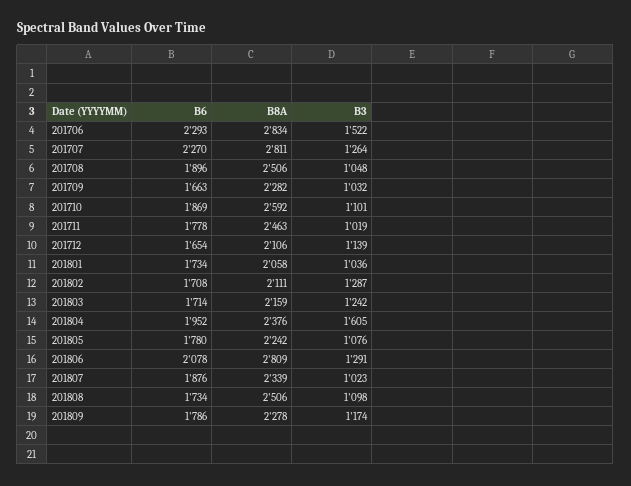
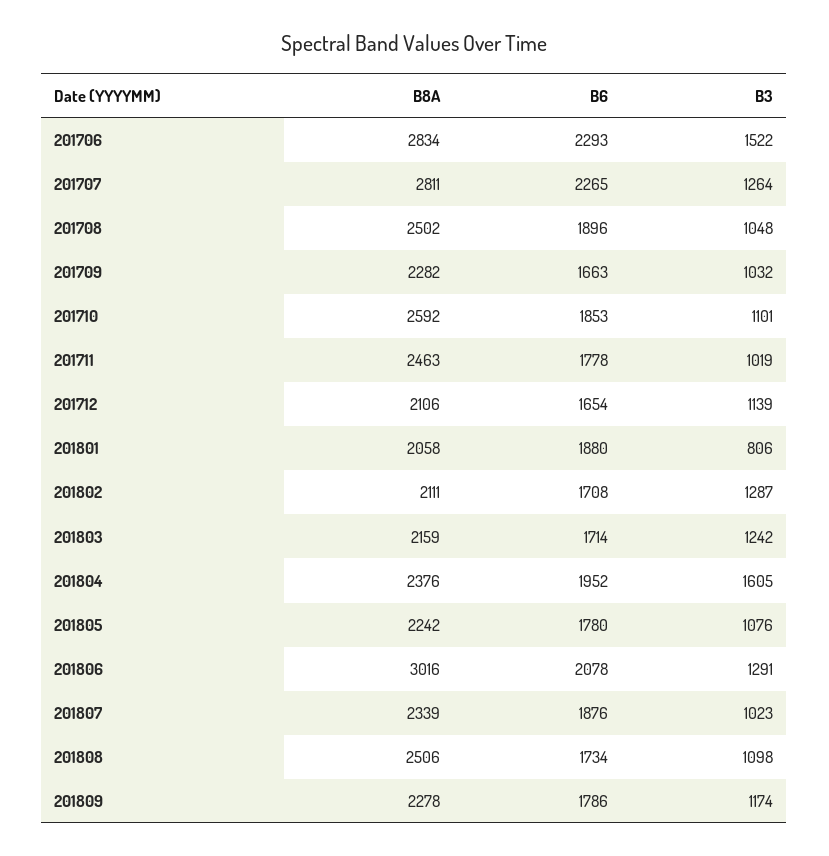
  {
    "B6": {
      "201706": 2293,
-     "201707": 2270,
+     "201707": 2265,
      "201708": 1896,
      "201709": 1663,
-     "201710": 1869,
+     "201710": 1853,
      "201711": 1778,
      "201712": 1654,
-     "201801": 1734,
+     "201801": 1880,
      "201802": 1708,
      "201803": 1714,
      "201804": 1952,
      "201805": 1780,
      "201806": 2078,
      "201807": 1876,
      "201808": 1734,
      "201809": 1786
    },
    "B8A": {
      "201706": 2834,
      "201707": 2811,
-     "201708": 2506,
+     "201708": 2502,
      "201709": 2282,
      "201710": 2592,
      "201711": 2463,
      "201712": 2106,
      "201801": 2058,
      "201802": 2111,
      "201803": 2159,
      "201804": 2376,
      "201805": 2242,
-     "201806": 2809,
+     "201806": 3016,
      "201807": 2339,
      "201808": 2506,
      "201809": 2278
    },
    "B3": {
      "201706": 1522,
      "201707": 1264,
      "201708": 1048,
      "201709": 1032,
      "201710": 1101,
      "201711": 1019,
      "201712": 1139,
-     "201801": 1036,
+     "201801": 806,
      "201802": 1287,
      "201803": 1242,
      "201804": 1605,
      "201805": 1076,
      "201806": 1291,
      "201807": 1023,
      "201808": 1098,
      "201809": 1174
    }
  }

